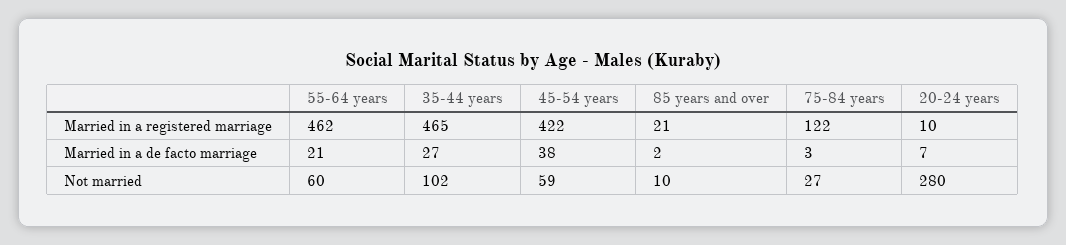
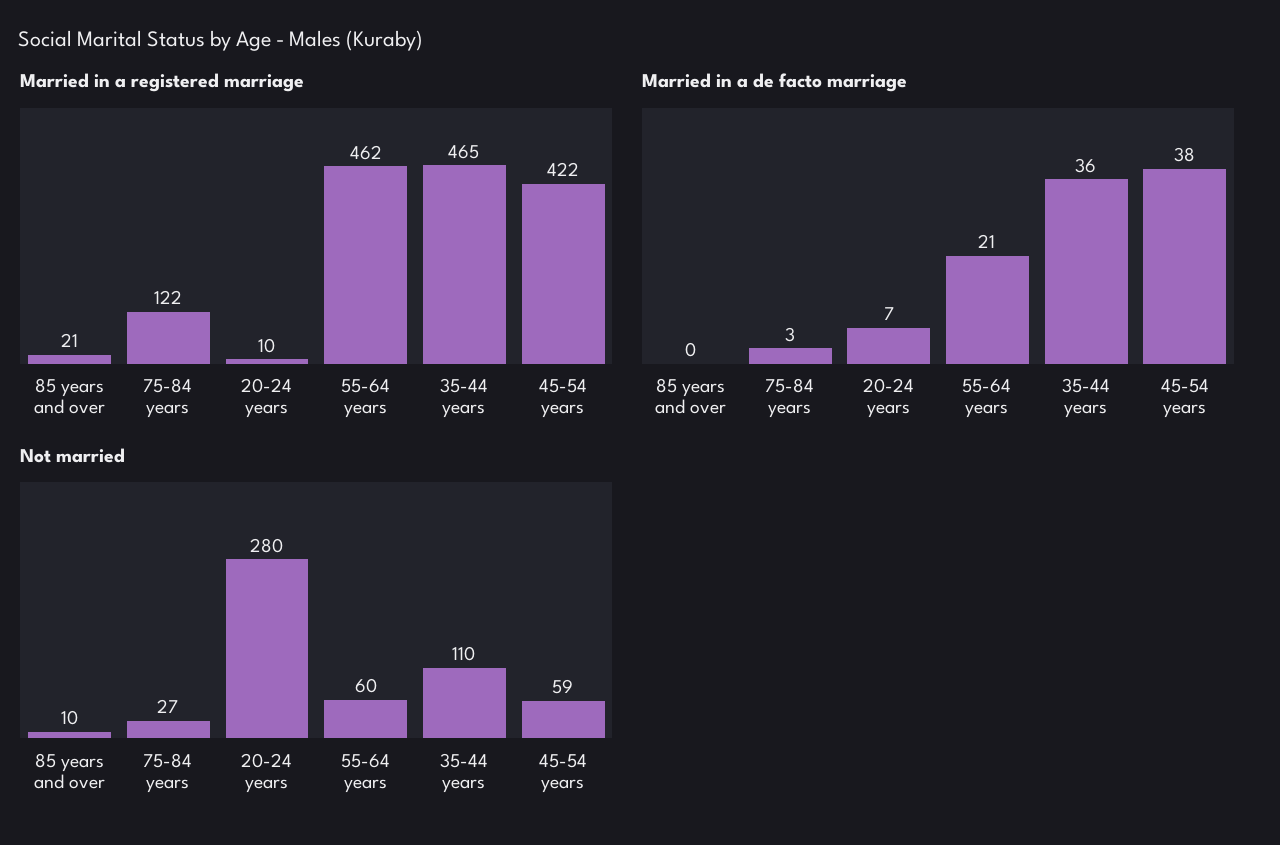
  {
    "Married in a registered marriage": {
      "55-64 years": 462,
      "35-44 years": 465,
      "45-54 years": 422,
      "85 years and over": 21,
      "75-84 years": 122,
      "20-24 years": 10
    },
    "Married in a de facto marriage": {
      "55-64 years": 21,
-     "35-44 years": 27,
+     "35-44 years": 36,
      "45-54 years": 38,
-     "85 years and over": 2,
+     "85 years and over": 0,
      "75-84 years": 3,
      "20-24 years": 7
    },
    "Not married": {
      "55-64 years": 60,
-     "35-44 years": 102,
+     "35-44 years": 110,
      "45-54 years": 59,
      "85 years and over": 10,
      "75-84 years": 27,
      "20-24 years": 280
    }
  }

